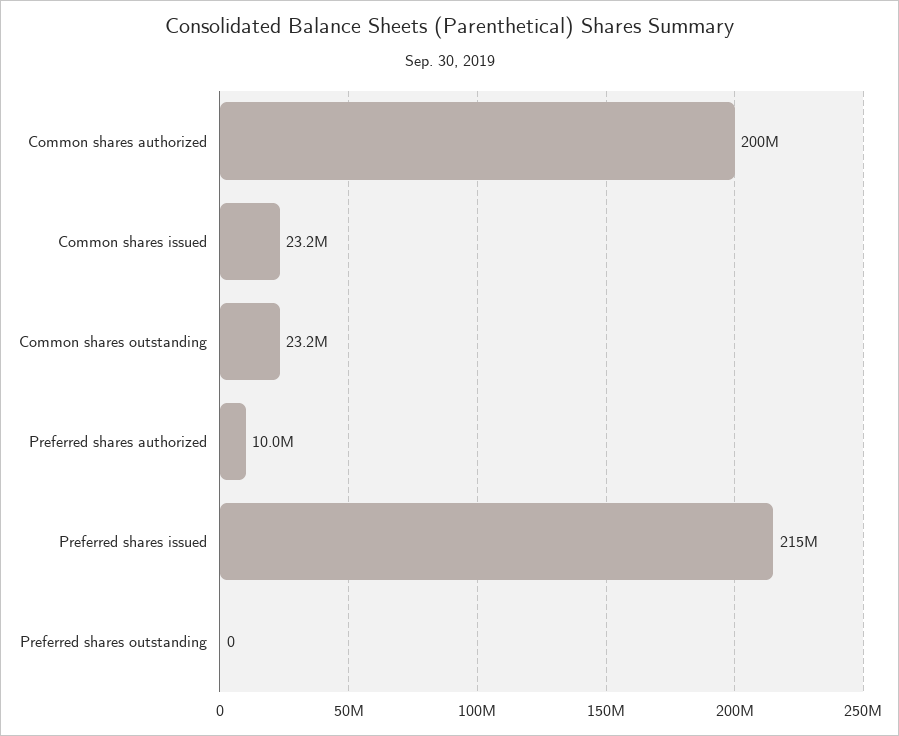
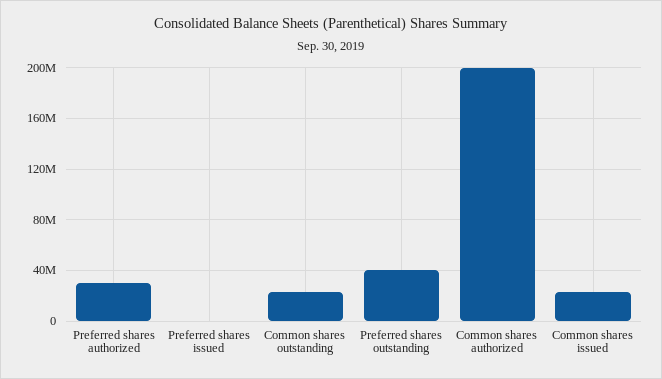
  {
    "Common shares authorized": 200000000,
    "Common shares issued": 23200000,
    "Common shares outstanding": 23200000,
-   "Preferred shares authorized": 10000000,
+   "Preferred shares authorized": 30000000,
-   "Preferred shares issued": 215000000,
+   "Preferred shares issued": 0,
-   "Preferred shares outstanding": 0
+   "Preferred shares outstanding": 40000000
  }

